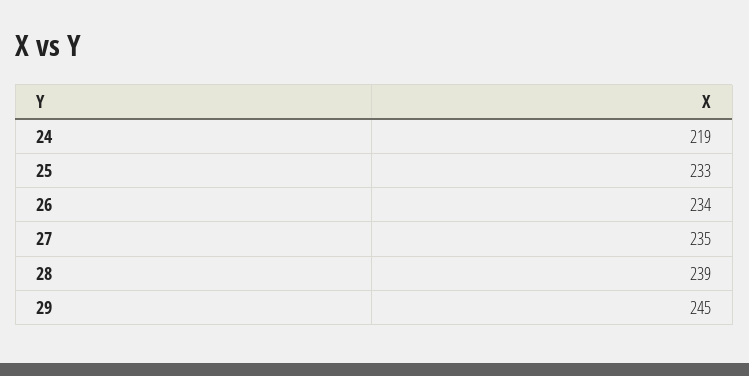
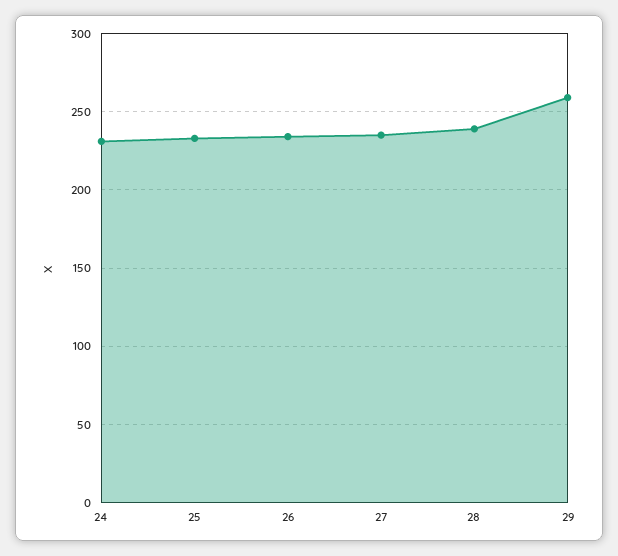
  {
-   "24": 219,
+   "24": 230,
    "25": 233,
    "26": 234,
    "27": 235,
    "28": 239,
-   "29": 245
+   "29": 260
  }

